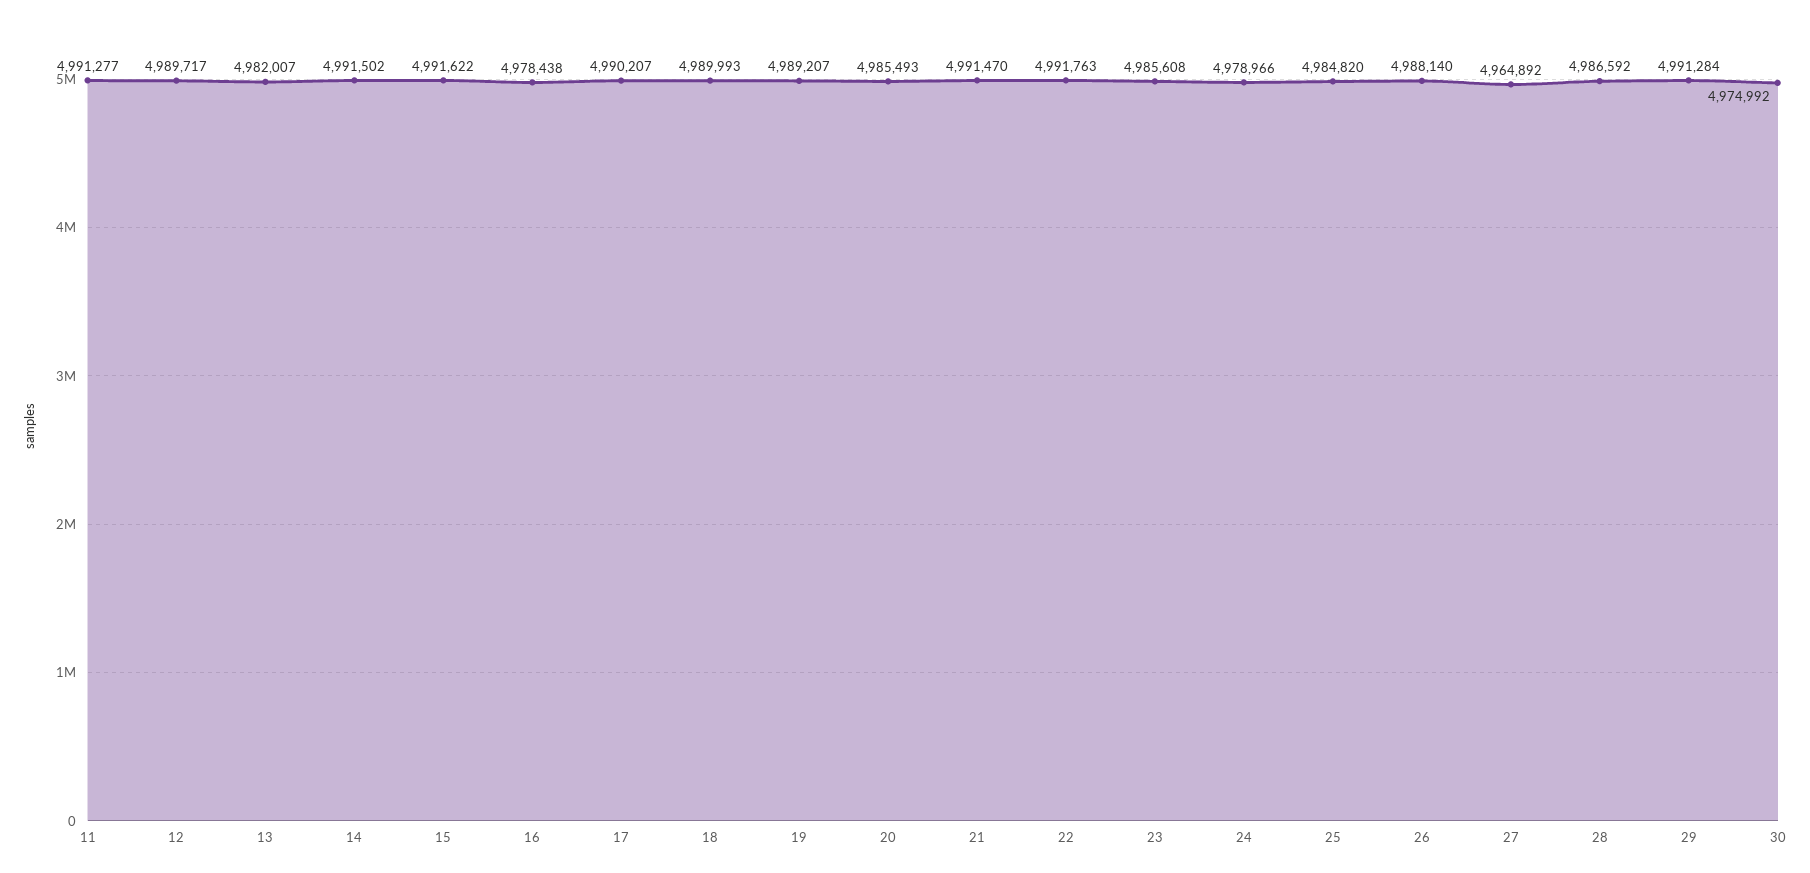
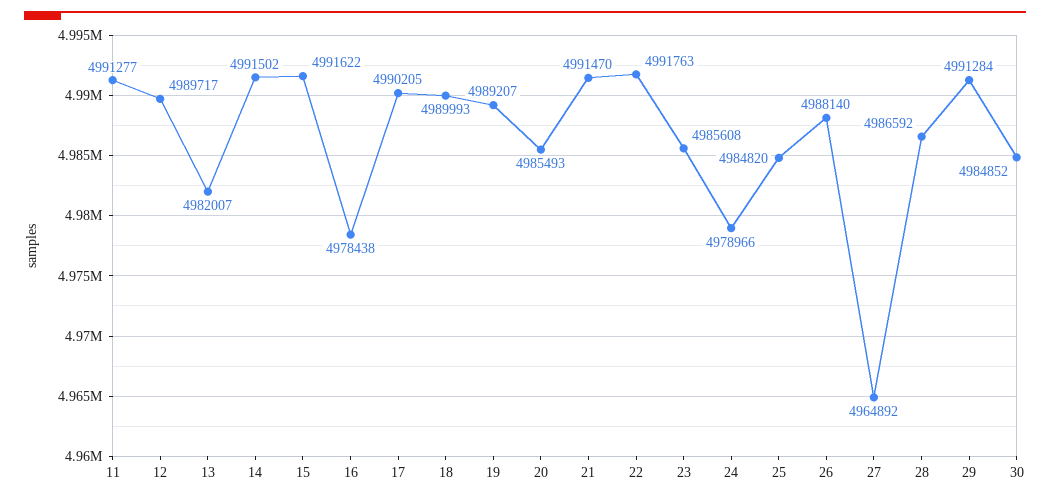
  {
    "11": 4991277,
    "12": 4989717,
    "13": 4982007,
    "14": 4991502,
    "15": 4991622,
    "16": 4978438,
-   "17": 4990207,
+   "17": 4990205,
    "18": 4989993,
    "19": 4989207,
    "20": 4985493,
    "21": 4991470,
    "22": 4991763,
    "23": 4985608,
    "24": 4978966,
    "25": 4984820,
    "26": 4988140,
    "27": 4964892,
    "28": 4986592,
    "29": 4991284,
-   "30": 4974992
+   "30": 4984852
  }

